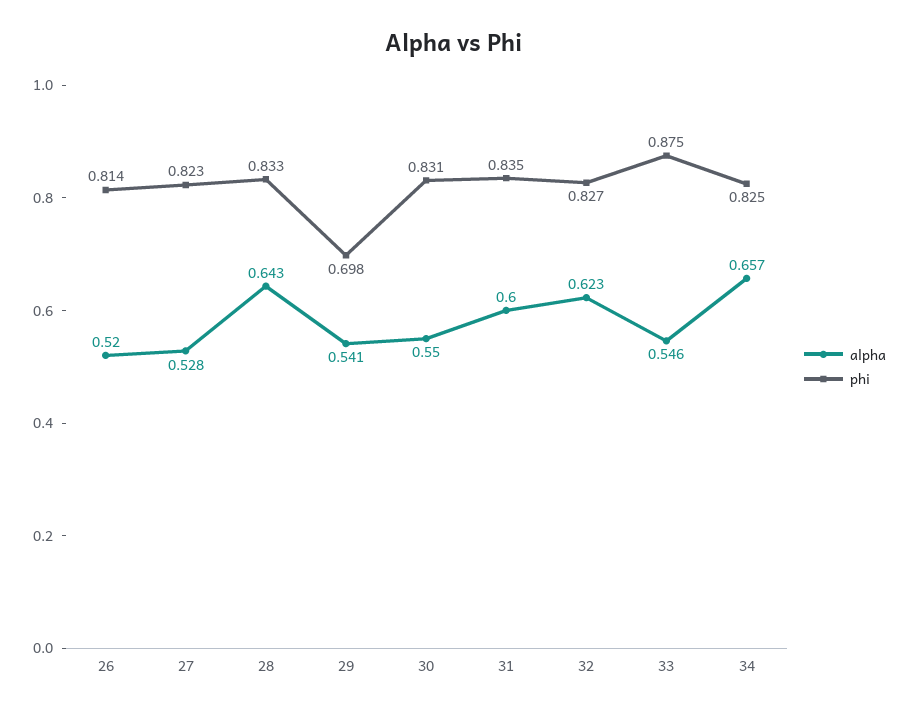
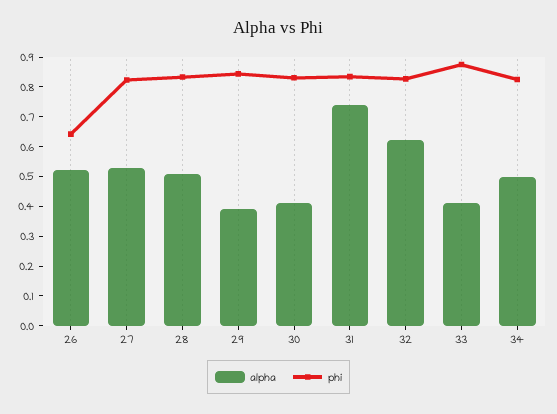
  {
    "alpha": {
      "26": 0.52,
      "27": 0.528,
-     "28": 0.643,
+     "28": 0.5,
-     "29": 0.541,
+     "29": 0.4,
-     "30": 0.55,
+     "30": 0.4,
-     "31": 0.6,
+     "31": 0.75,
      "32": 0.623,
-     "33": 0.546,
+     "33": 0.4,
-     "34": 0.657
+     "34": 0.5
    },
    "phi": {
-     "26": 0.814,
+     "26": 0.65,
      "27": 0.823,
      "28": 0.833,
-     "29": 0.698,
+     "29": 0.85,
      "30": 0.831,
      "31": 0.835,
      "32": 0.827,
      "33": 0.875,
      "34": 0.825
    }
  }

